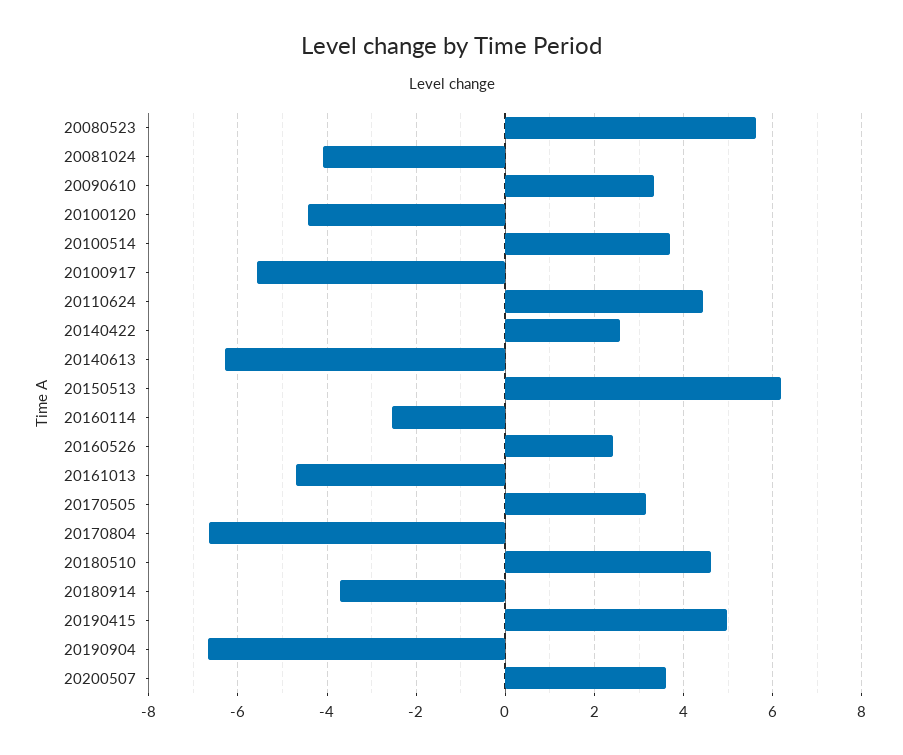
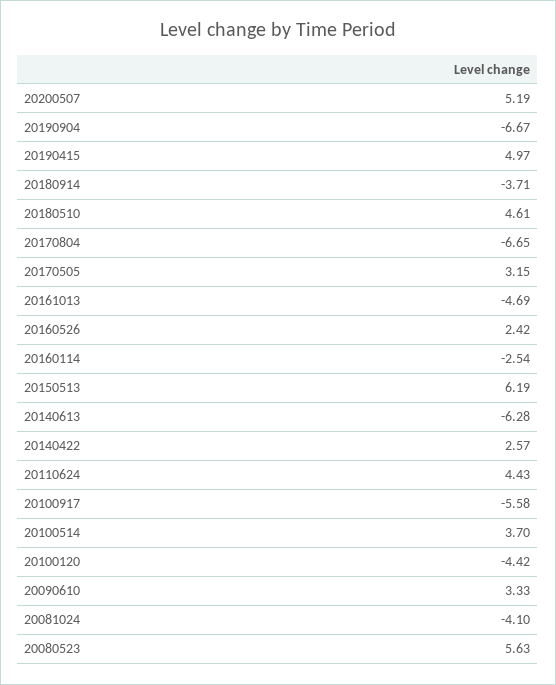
  {
    "20080523": 5.63,
    "20081024": -4.1,
    "20090610": 3.33,
    "20100120": -4.42,
    "20100514": 3.7,
    "20100917": -5.58,
    "20110624": 4.43,
    "20140422": 2.57,
    "20140613": -6.28,
    "20150513": 6.19,
    "20160114": -2.54,
    "20160526": 2.42,
    "20161013": -4.69,
    "20170505": 3.15,
    "20170804": -6.65,
    "20180510": 4.61,
    "20180914": -3.71,
    "20190415": 4.97,
    "20190904": -6.67,
-   "20200507": 3.6
+   "20200507": 5.19
  }

